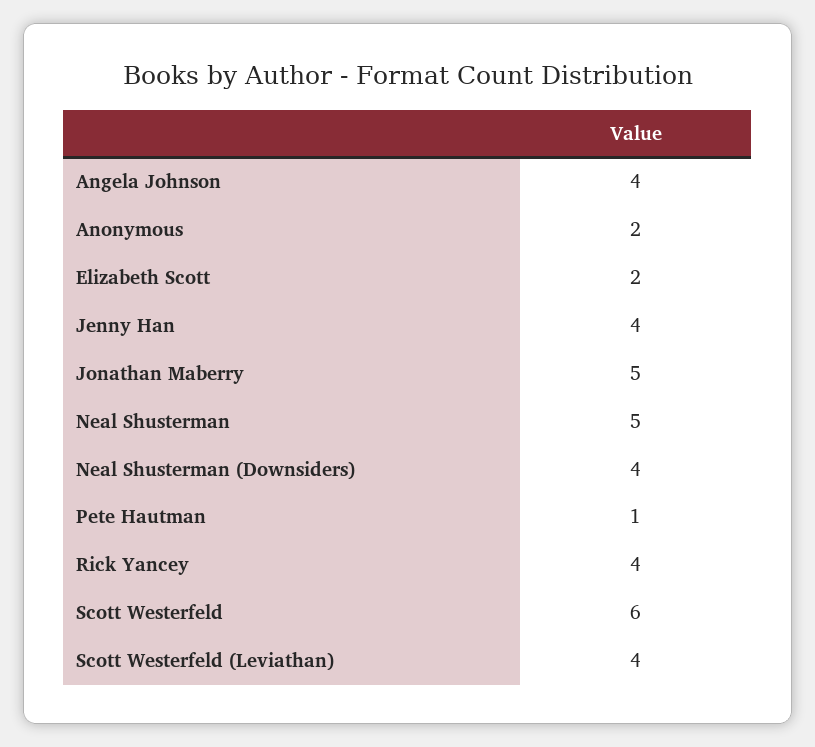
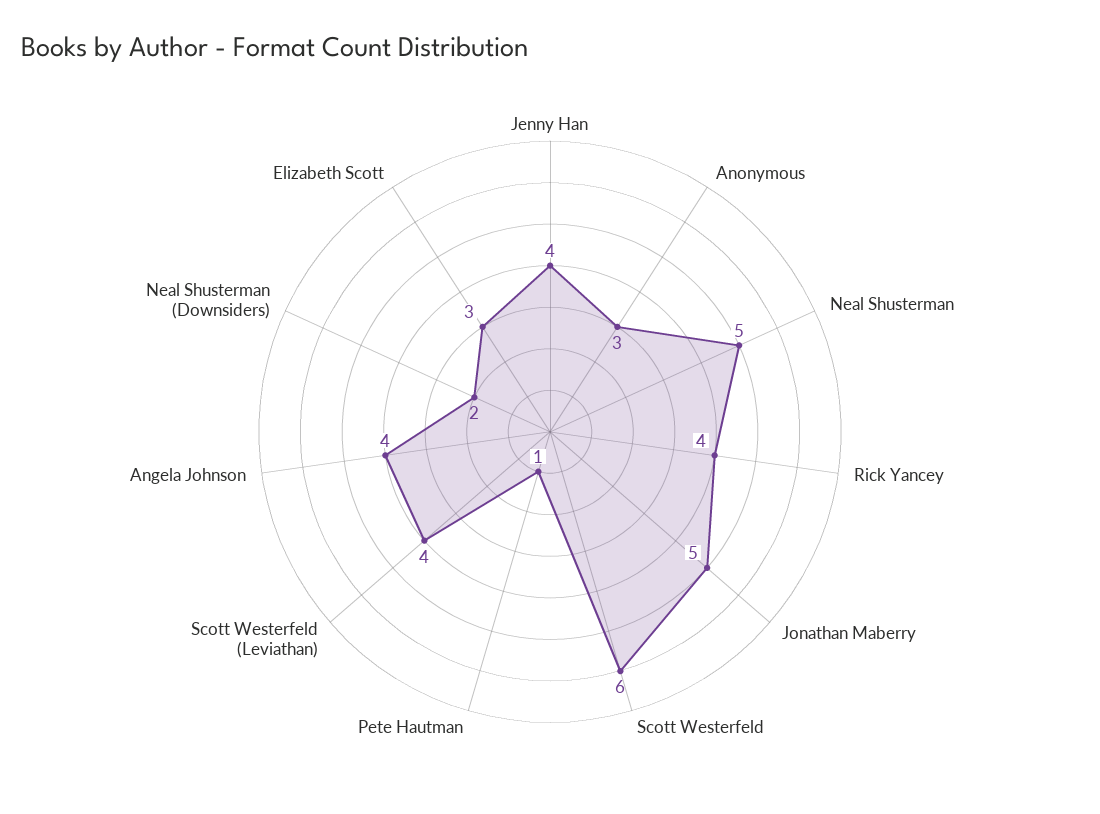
  {
    "Angela Johnson": 4,
-   "Anonymous": 2,
+   "Anonymous": 3,
-   "Elizabeth Scott": 2,
+   "Elizabeth Scott": 3,
    "Jenny Han": 4,
    "Jonathan Maberry": 5,
    "Neal Shusterman": 5,
-   "Neal Shusterman (Downsiders)": 4,
+   "Neal Shusterman (Downsiders)": 2,
    "Pete Hautman": 1,
    "Rick Yancey": 4,
    "Scott Westerfeld": 6,
    "Scott Westerfeld (Leviathan)": 4
  }

